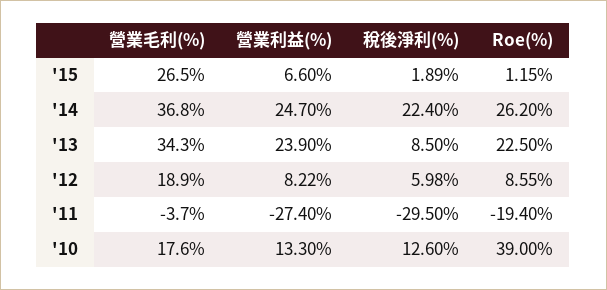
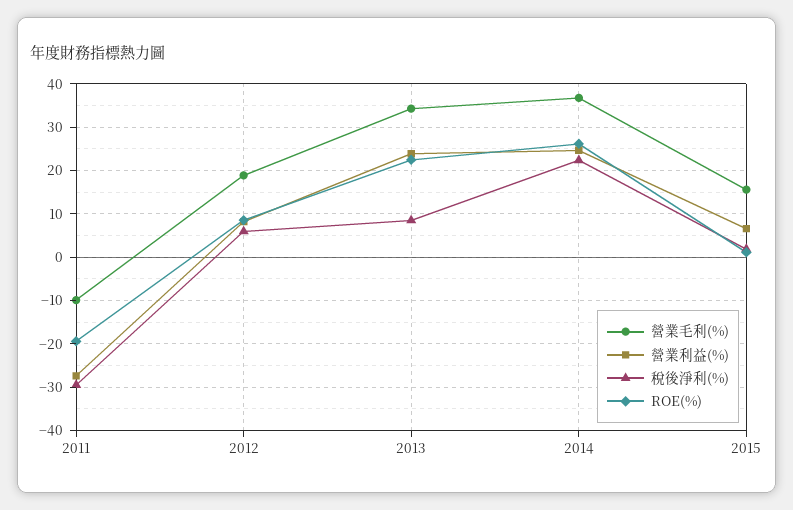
  {
    "營業毛利(%)": {
-     "'15": 26.5,
+     "'15": 16,
      "'14": 36.8,
      "'13": 34.3,
      "'12": 18.9,
-     "'11": -3.7,
+     "'11": -10
-     "'10": 17.6
    },
    "營業利益(%)": {
      "'15": 6.6,
      "'14": 24.7,
      "'13": 23.9,
      "'12": 8.22,
-     "'11": -27.4,
+     "'11": -27.4
-     "'10": 13.3
    },
    "稅後淨利(%)": {
      "'15": 1.89,
      "'14": 22.4,
      "'13": 8.5,
      "'12": 5.98,
-     "'11": -29.5,
+     "'11": -29.5
-     "'10": 12.6
    },
    "Roe(%)": {
      "'15": 1.15,
      "'14": 26.2,
      "'13": 22.5,
      "'12": 8.55,
-     "'11": -19.4,
+     "'11": -19.4
-     "'10": 39
    }
  }

